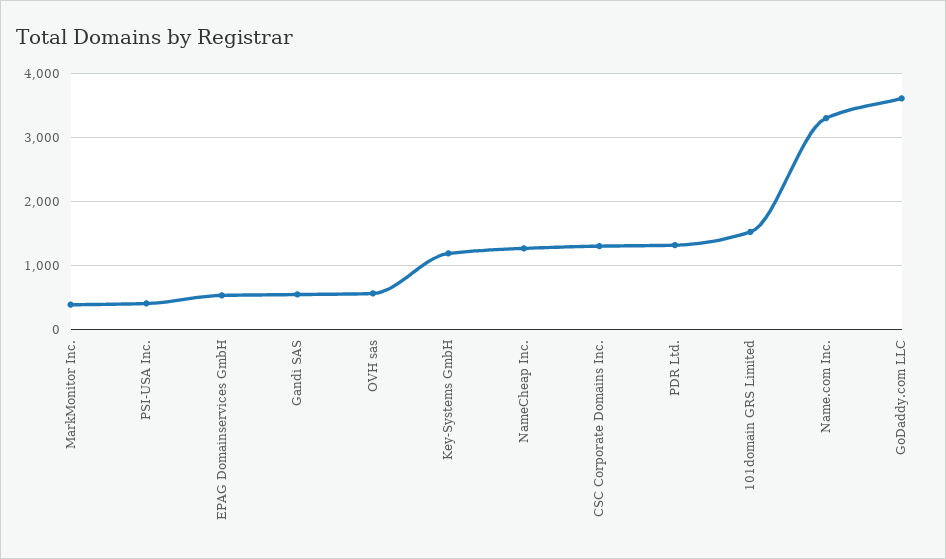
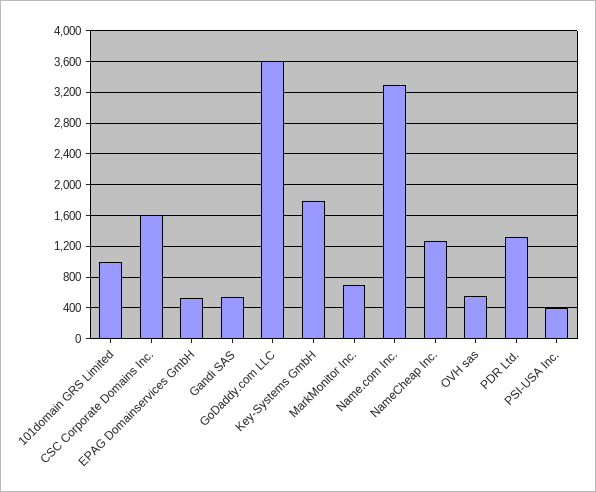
  {
-   "MarkMonitor Inc.": 400,
+   "MarkMonitor Inc.": 700,
    "PSI-USA Inc.": 400,
    "EPAG Domainservices GmbH": 500,
    "Gandi SAS": 500,
    "OVH sas": 600,
-   "Key-Systems GmbH": 1200,
+   "Key-Systems GmbH": 1800,
    "NameCheap Inc.": 1300,
-   "CSC Corporate Domains Inc.": 1300,
+   "CSC Corporate Domains Inc.": 1600,
    "PDR Ltd.": 1300,
-   "101domain GRS Limited": 1500,
+   "101domain GRS Limited": 1000,
    "Name.com Inc.": 3300,
    "GoDaddy.com LLC": 3600
  }

